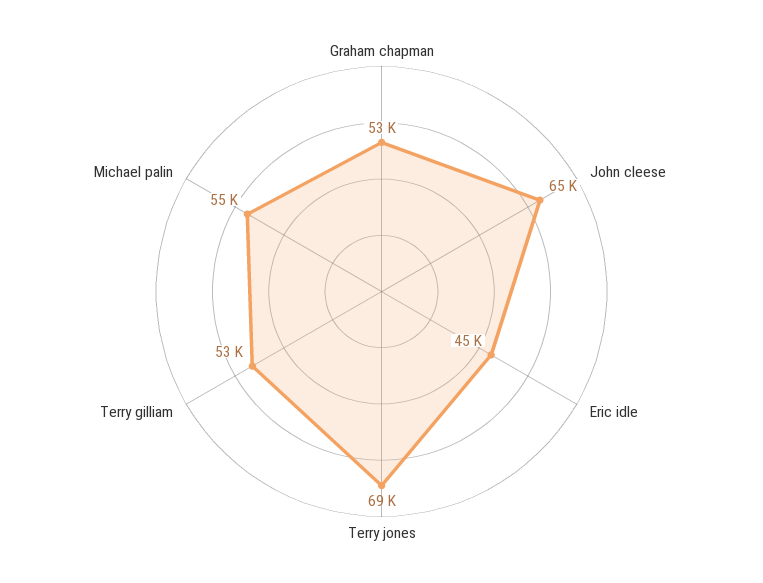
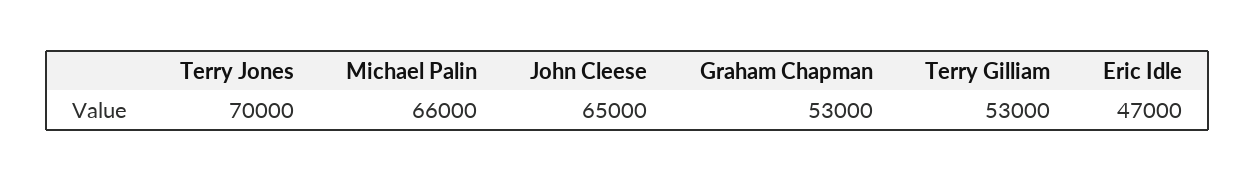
  {
    "Graham chapman": 53000,
    "John cleese": 65000,
-   "Eric idle": 45000,
+   "Eric idle": 47000,
-   "Terry jones": 69000,
+   "Terry jones": 70000,
    "Terry gilliam": 53000,
-   "Michael palin": 55000
+   "Michael palin": 66000
  }

